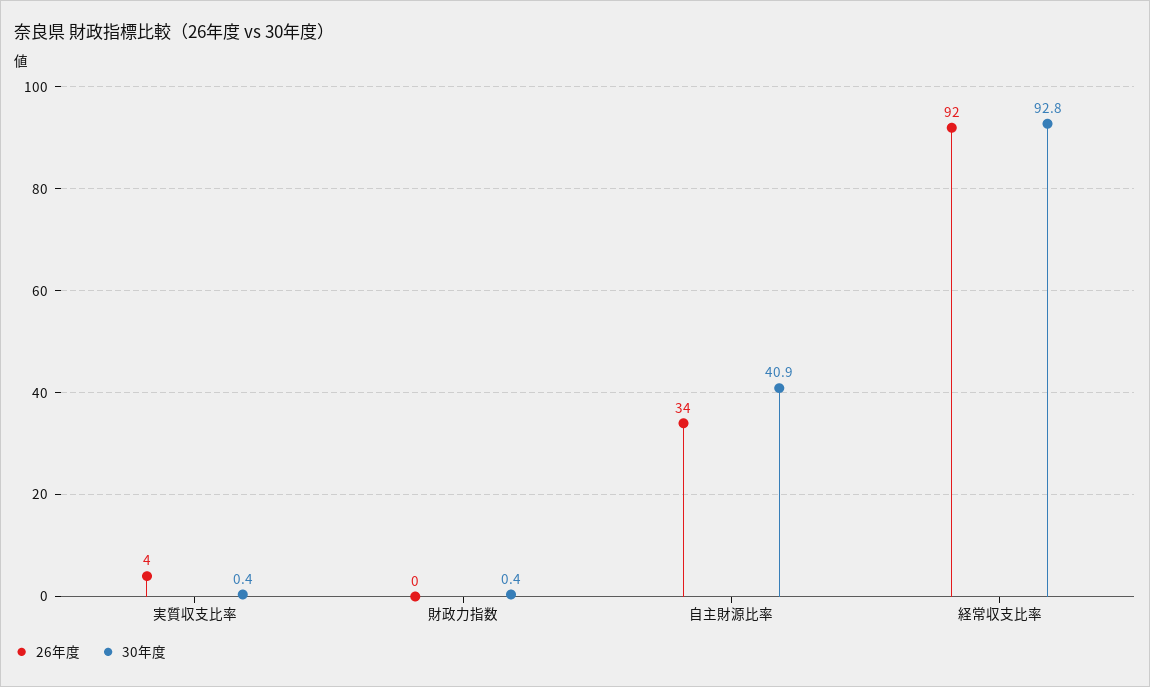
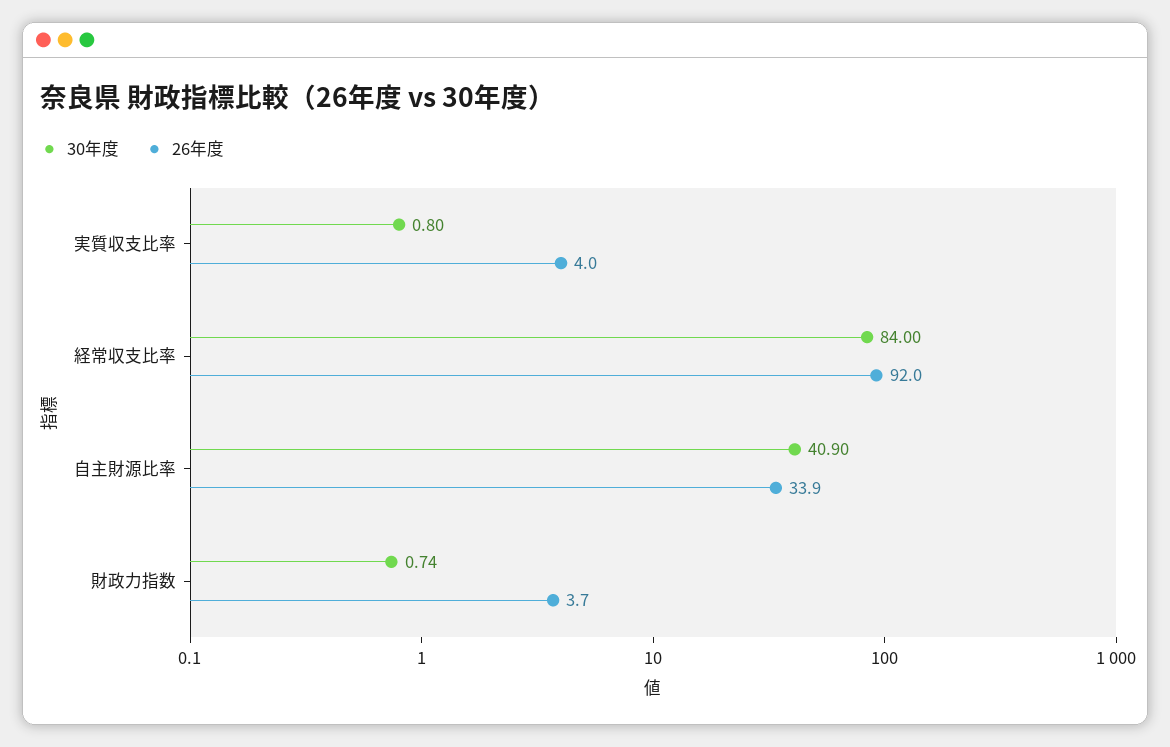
  {
    "26年度": {
      "実質収支比率": 4,
-     "財政力指数": 0,
+     "財政力指数": 3.7,
      "自主財源比率": 33.9,
      "経常収支比率": 92
    },
    "30年度": {
-     "実質収支比率": 0.4,
+     "実質収支比率": 0.8,
-     "財政力指数": 0.4,
+     "財政力指数": 0.74,
      "自主財源比率": 40.9,
-     "経常収支比率": 92.8
+     "経常収支比率": 84
    }
  }

